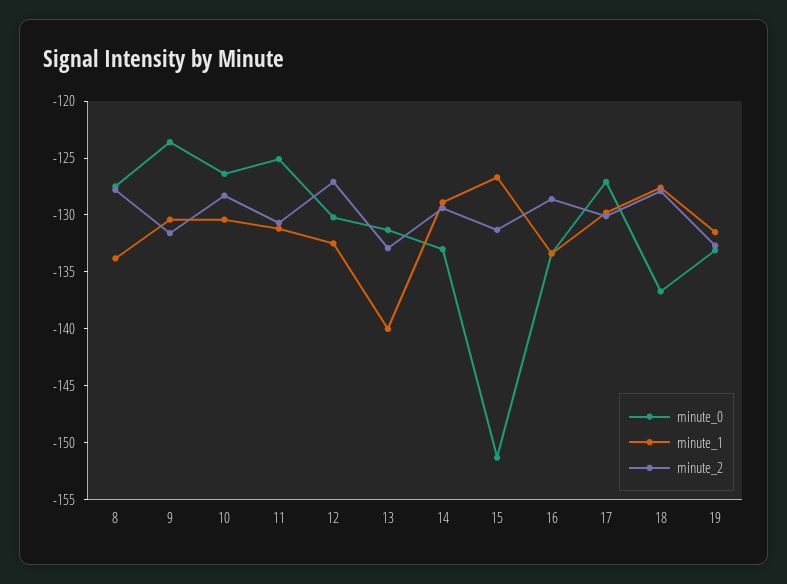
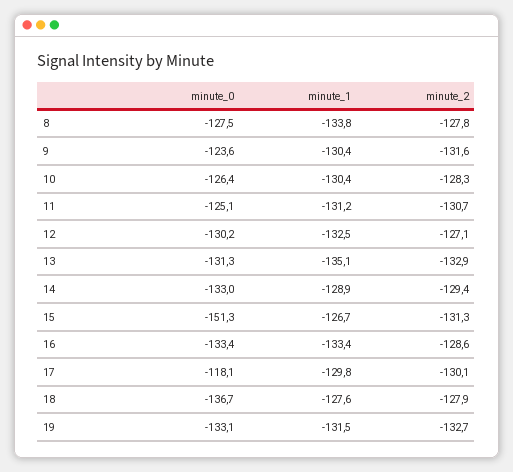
  {
    "minute_0": {
      "8": -127.5,
      "9": -123.6,
      "10": -126.4,
      "11": -125.1,
      "12": -130.2,
      "13": -131.3,
      "14": -133,
      "15": -151.3,
      "16": -133.4,
-     "17": -127,
+     "17": -118.1,
      "18": -136.7,
      "19": -133.1
    },
    "minute_1": {
      "8": -133.8,
      "9": -130.4,
      "10": -130.4,
      "11": -131.2,
      "12": -132.5,
-     "13": -140,
+     "13": -135.1,
      "14": -128.9,
      "15": -126.7,
      "16": -133.4,
      "17": -129.8,
      "18": -127.6,
      "19": -131.5
    },
    "minute_2": {
      "8": -127.8,
      "9": -131.6,
      "10": -128.3,
      "11": -130.7,
      "12": -127.1,
      "13": -132.9,
      "14": -129.4,
      "15": -131.3,
      "16": -128.6,
      "17": -130.1,
      "18": -127.9,
      "19": -132.7
    }
  }

